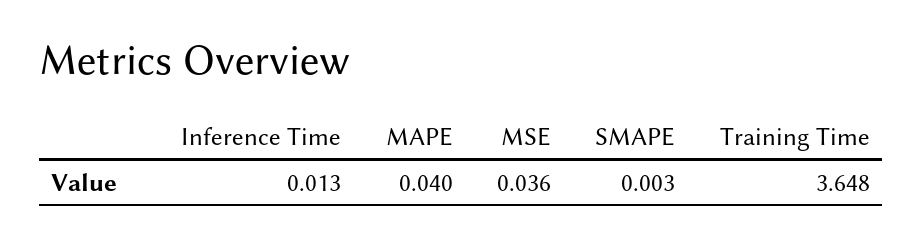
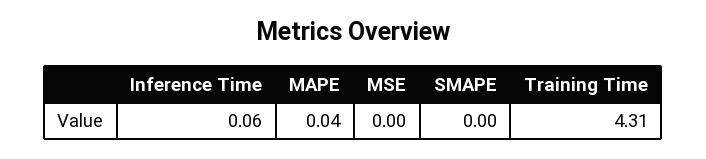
  {
-   "Inference Time": 0.013,
+   "Inference Time": 0.06,
    "MAPE": 0.04,
-   "MSE": 0.036,
+   "MSE": 0,
    "SMAPE": 0.003,
-   "Training Time": 3.648
+   "Training Time": 4.31
  }

